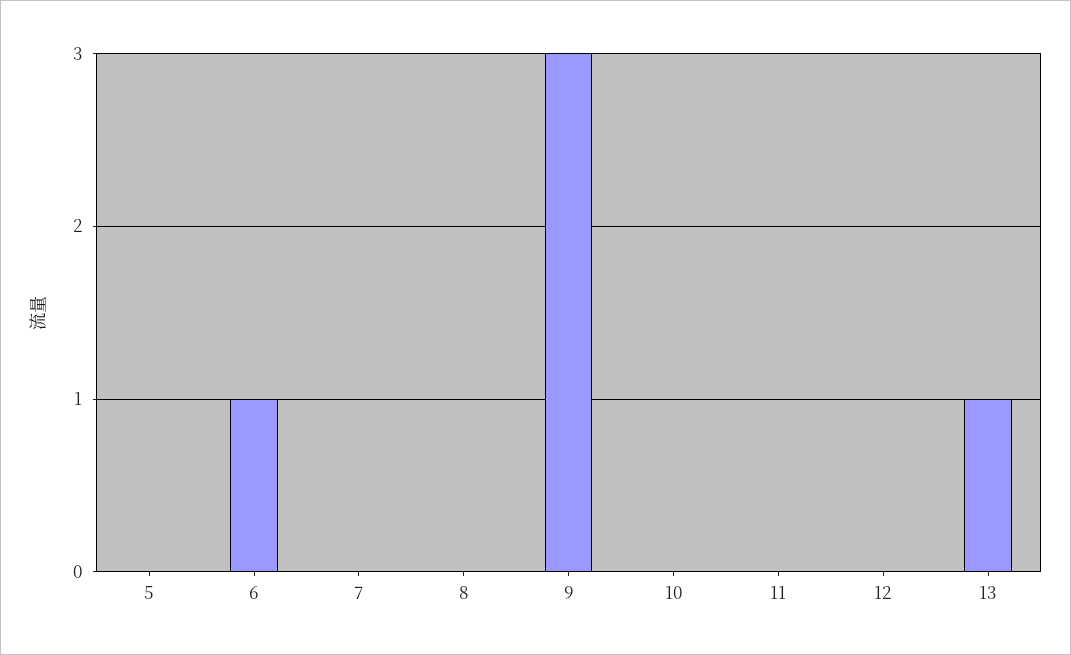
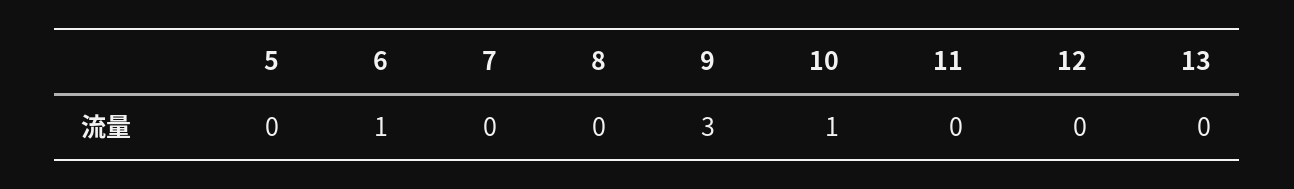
  {
    "5": 0,
    "6": 1,
    "7": 0,
    "8": 0,
    "9": 3,
-   "10": 0,
+   "10": 1,
    "11": 0,
    "12": 0,
-   "13": 1
+   "13": 0
  }

